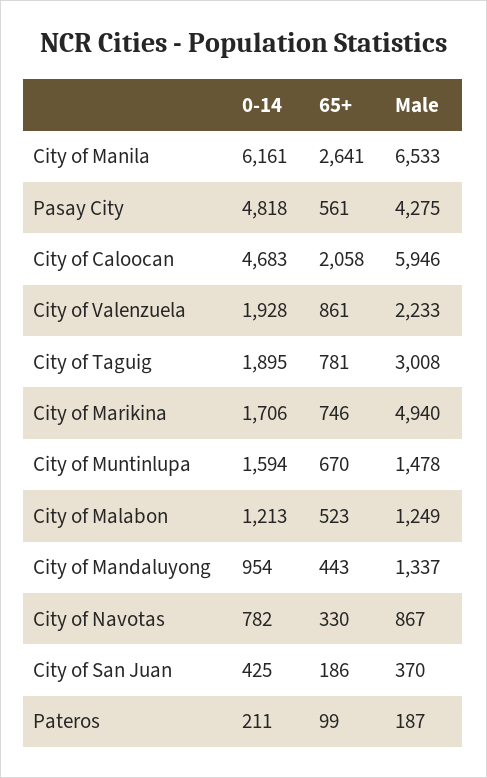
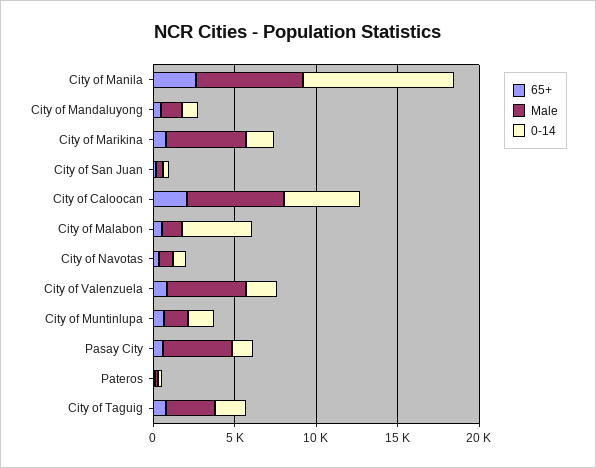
  {
    "0-14": {
-     "City of Manila": 6161,
+     "City of Manila": 9000,
-     "Pasay City": 4818,
+     "Pasay City": 1000,
      "City of Caloocan": 4683,
      "City of Valenzuela": 1928,
      "City of Taguig": 1895,
      "City of Marikina": 1706,
      "City of Muntinlupa": 1594,
-     "City of Malabon": 1213,
+     "City of Malabon": 4000,
      "City of Mandaluyong": 954,
      "City of Navotas": 782,
      "City of San Juan": 425,
      "Pateros": 211
    },
    "65+": {
      "City of Manila": 2641,
      "Pasay City": 561,
      "City of Caloocan": 2058,
      "City of Valenzuela": 861,
      "City of Taguig": 781,
      "City of Marikina": 746,
      "City of Muntinlupa": 670,
      "City of Malabon": 523,
      "City of Mandaluyong": 443,
      "City of Navotas": 330,
      "City of San Juan": 186,
      "Pateros": 99
    },
    "Male": {
      "City of Manila": 6533,
      "Pasay City": 4275,
      "City of Caloocan": 5946,
-     "City of Valenzuela": 2233,
+     "City of Valenzuela": 5000,
      "City of Taguig": 3008,
      "City of Marikina": 4940,
      "City of Muntinlupa": 1478,
      "City of Malabon": 1249,
      "City of Mandaluyong": 1337,
      "City of Navotas": 867,
      "City of San Juan": 370,
      "Pateros": 187
    }
  }

